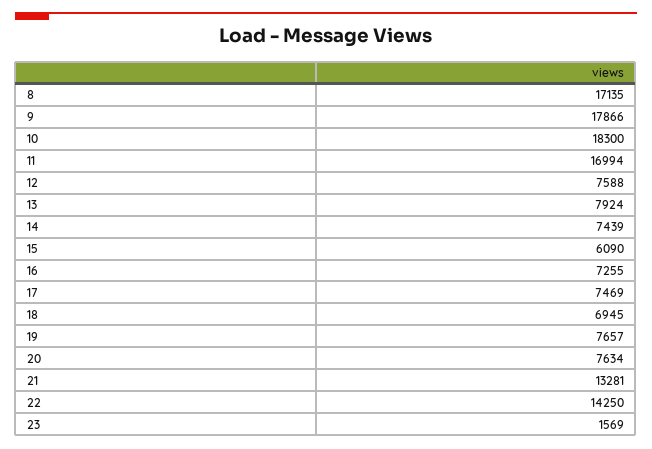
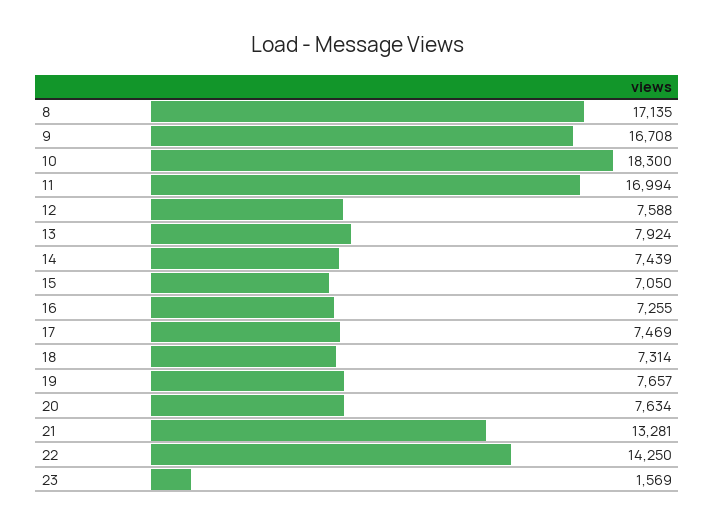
  {
    "8": 17135,
-   "9": 17866,
+   "9": 16708,
    "10": 18300,
    "11": 16994,
    "12": 7588,
    "13": 7924,
    "14": 7439,
-   "15": 6090,
+   "15": 7050,
    "16": 7255,
    "17": 7469,
-   "18": 6945,
+   "18": 7314,
    "19": 7657,
    "20": 7634,
    "21": 13281,
    "22": 14250,
    "23": 1569
  }

